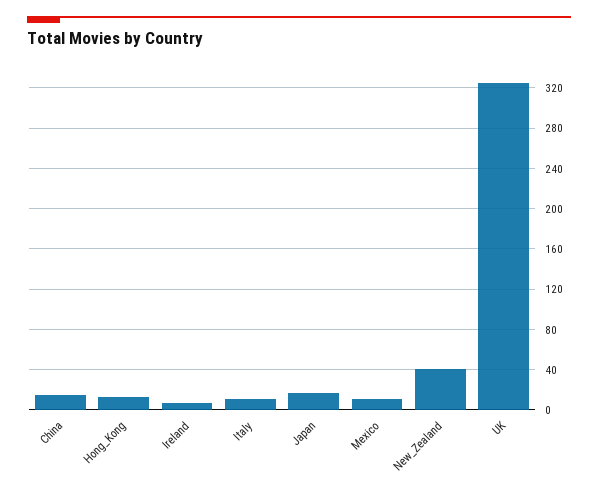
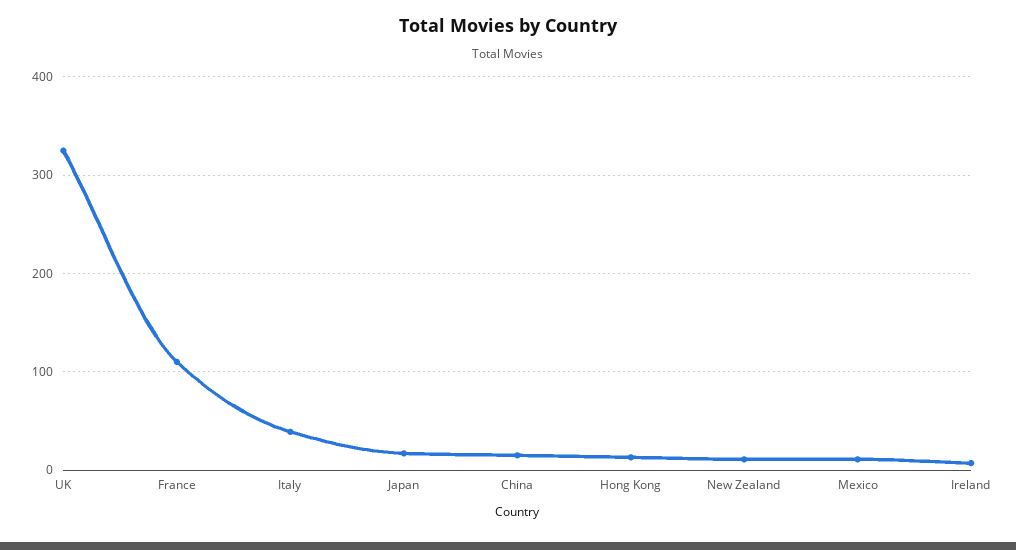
  {
    "China": 20,
    "Hong_Kong": 10,
    "Ireland": 10,
-   "Italy": 10,
+   "Italy": 40,
    "Japan": 20,
    "Mexico": 10,
-   "New_Zealand": 40,
+   "New_Zealand": 10,
-   "UK": 330
+   "UK": 330,
+   "France": 110
  }

